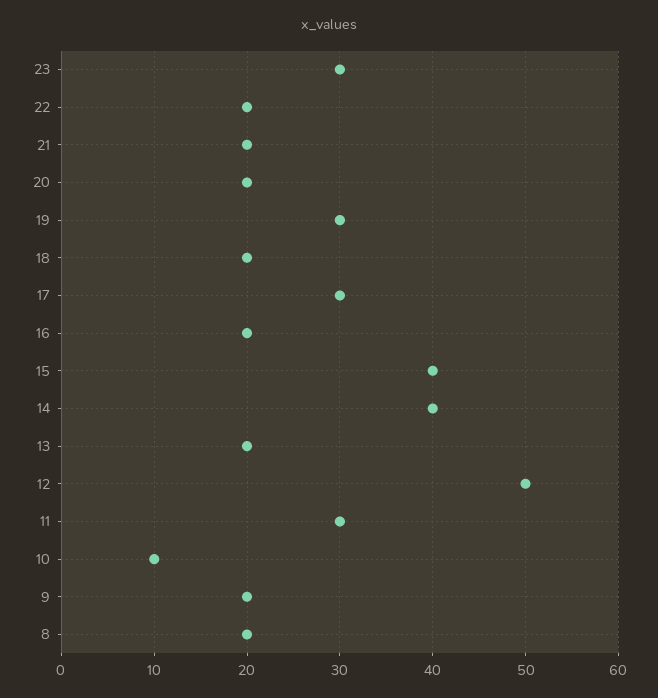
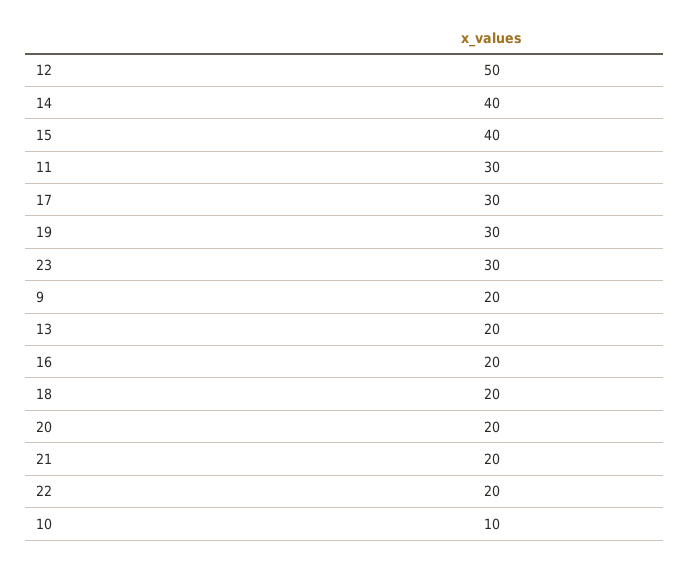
  {
    "23": 30,
    "22": 20,
    "21": 20,
    "20": 20,
    "19": 30,
    "18": 20,
    "17": 30,
    "16": 20,
    "15": 40,
    "14": 40,
    "13": 20,
    "12": 50,
    "11": 30,
    "10": 10,
-   "9": 20,
+   "9": 20
-   "8": 20
  }

